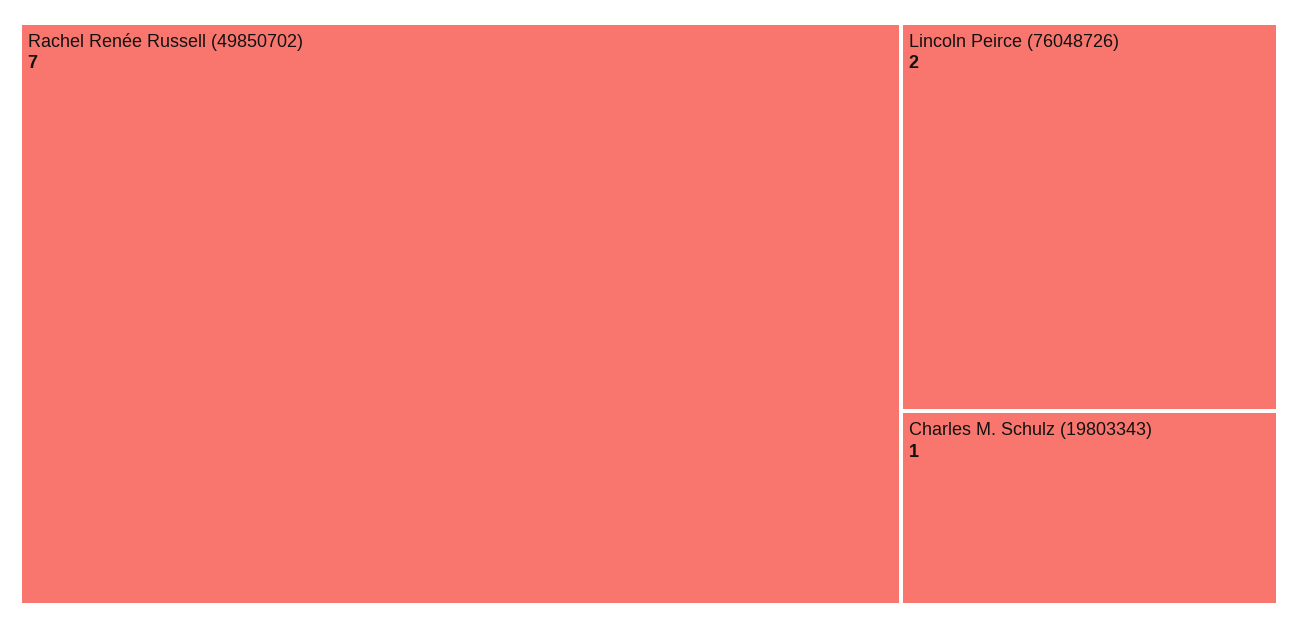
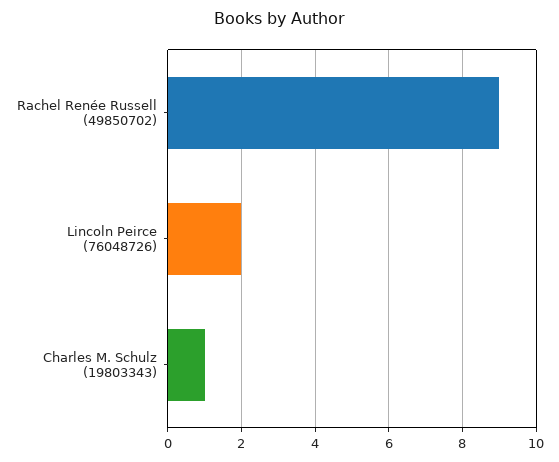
  {
-   "Rachel Renée Russell (49850702)": 7,
+   "Rachel Renée Russell (49850702)": 9,
    "Lincoln Peirce (76048726)": 2,
    "Charles M. Schulz (19803343)": 1
  }

